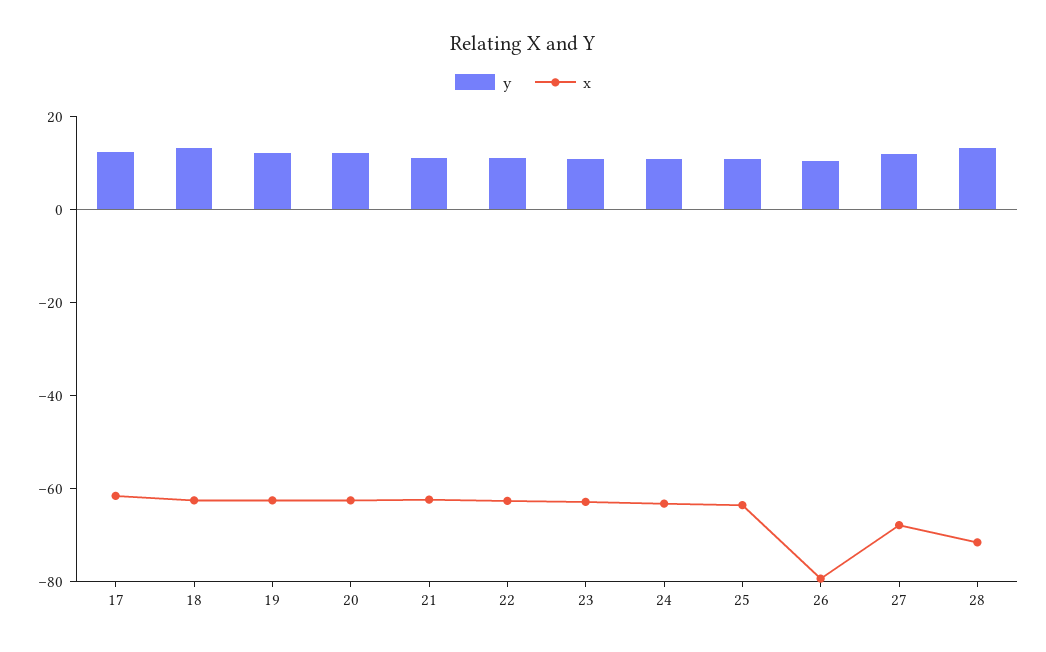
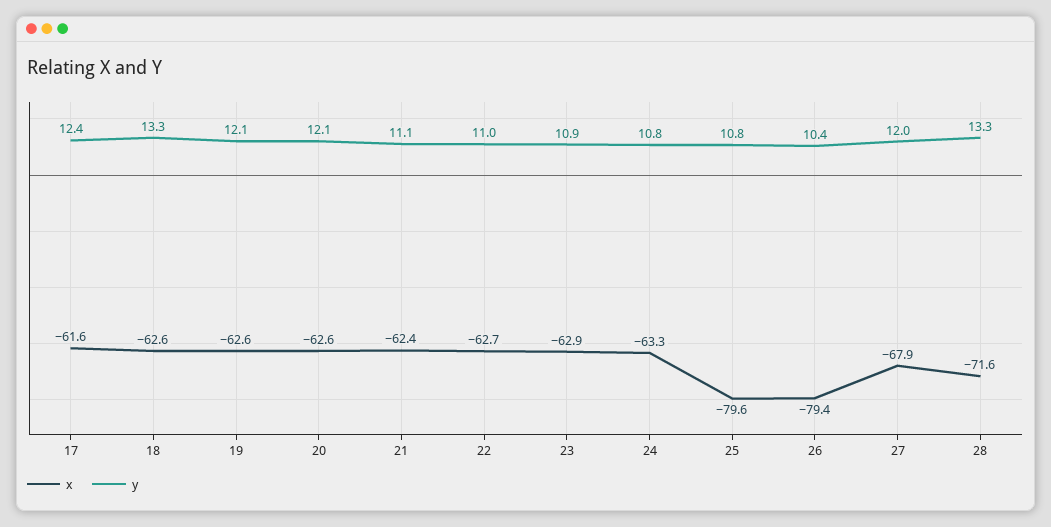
  {
    "y": {
      "17": 12.4,
      "18": 13.3,
      "19": 12.1,
      "20": 12.1,
      "21": 11.1,
      "22": 11,
      "23": 10.9,
      "24": 10.8,
      "25": 10.8,
      "26": 10.4,
      "27": 12,
      "28": 13.3
    },
    "x": {
      "17": -61.6,
      "18": -62.6,
      "19": -62.6,
      "20": -62.6,
      "21": -62.4,
      "22": -62.7,
      "23": -62.9,
      "24": -63.3,
-     "25": -65,
+     "25": -79.6,
      "26": -79.4,
      "27": -67.9,
      "28": -71.6
    }
  }

